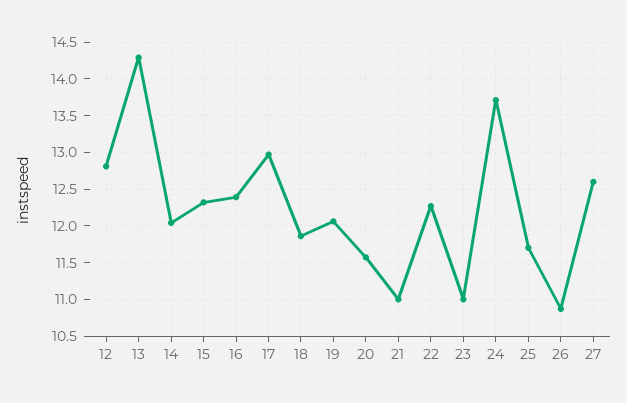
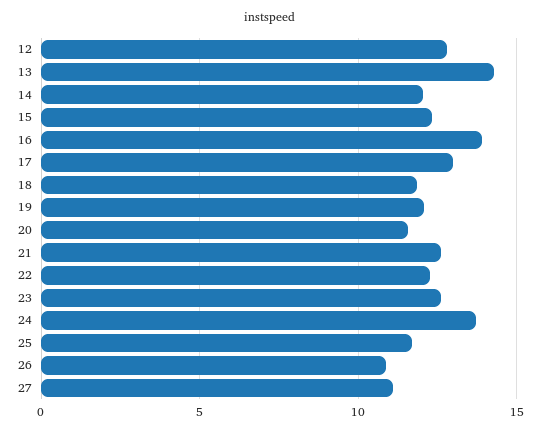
  {
    "12": 12.8,
    "13": 14.3,
    "14": 12,
    "15": 12.3,
-   "16": 12.4,
+   "16": 14,
    "17": 13,
    "18": 11.9,
    "19": 12.1,
    "20": 11.6,
-   "21": 11,
+   "21": 12.5,
    "22": 12.3,
-   "23": 11,
+   "23": 12.5,
    "24": 13.7,
    "25": 11.7,
    "26": 10.9,
-   "27": 12.6
+   "27": 11
  }

